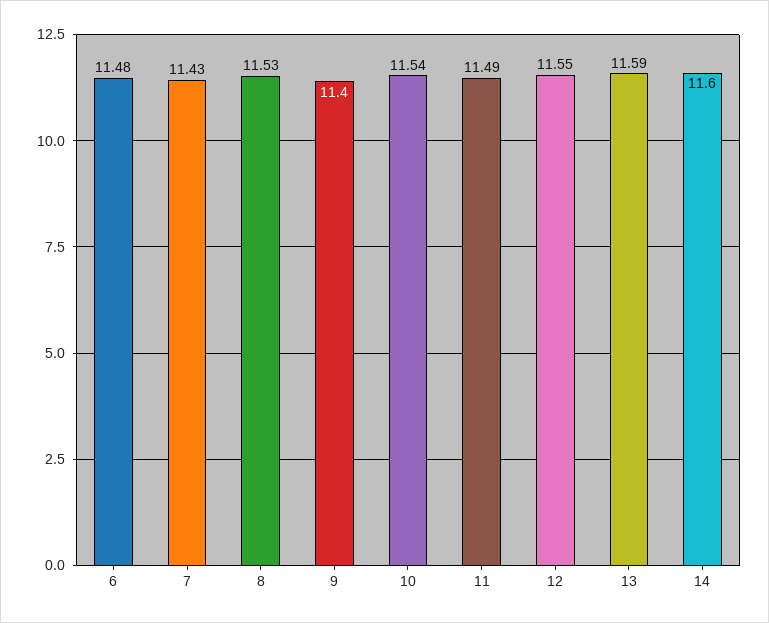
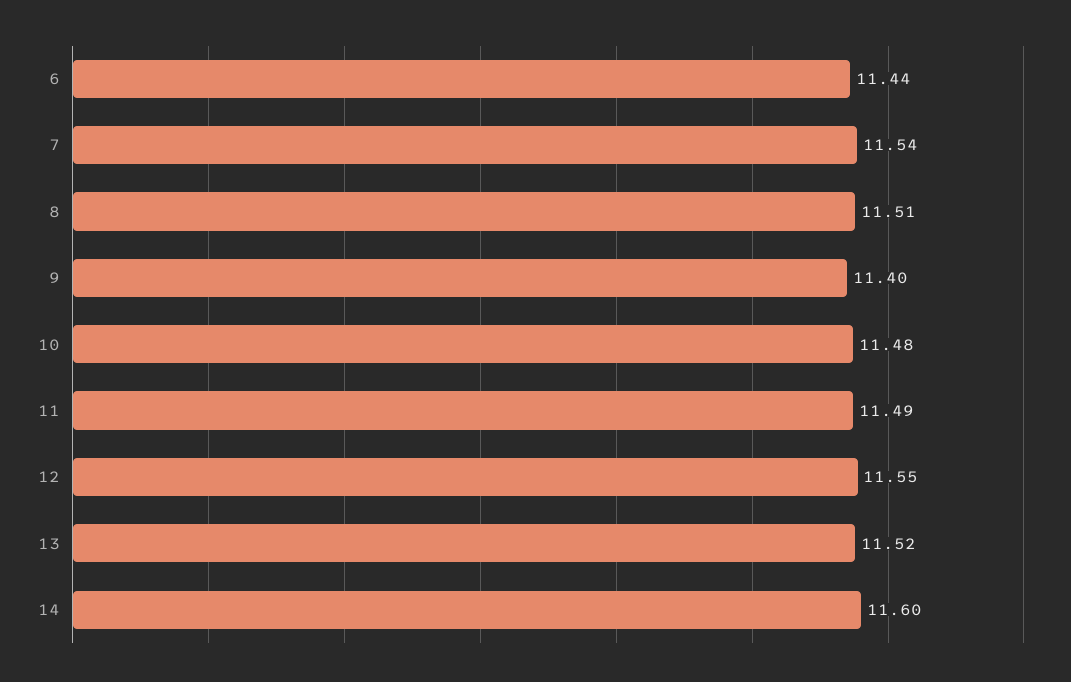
  {
-   "6": 11.48,
+   "6": 11.44,
-   "7": 11.43,
+   "7": 11.54,
-   "8": 11.53,
+   "8": 11.51,
    "9": 11.4,
-   "10": 11.54,
+   "10": 11.48,
    "11": 11.49,
    "12": 11.55,
-   "13": 11.59,
+   "13": 11.52,
    "14": 11.6
  }

